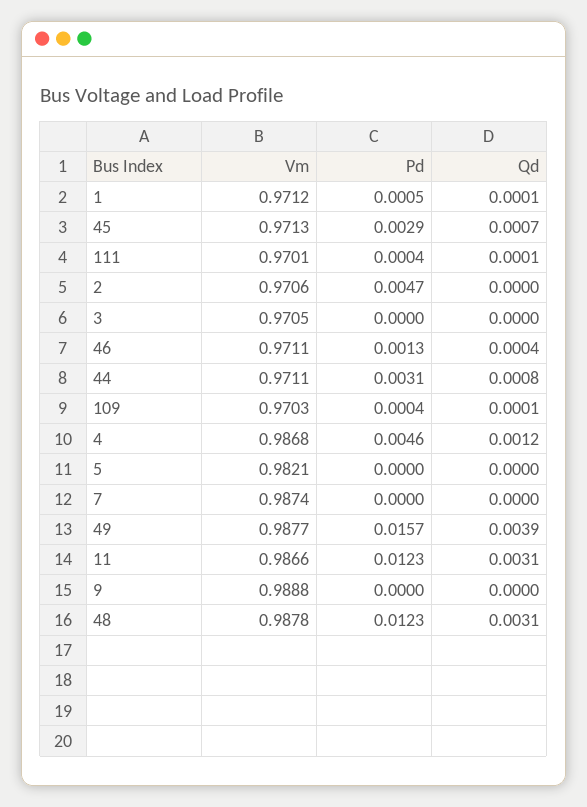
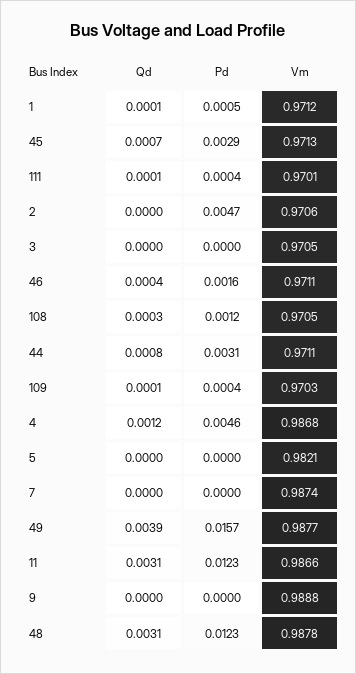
  {
    "Vm": {
      "1": 0.9712,
      "45": 0.9713,
      "111": 0.9701,
      "2": 0.9706,
      "3": 0.9705,
      "46": 0.9711,
      "44": 0.9711,
      "109": 0.9703,
      "4": 0.9868,
      "5": 0.9821,
      "7": 0.9874,
      "49": 0.9877,
      "11": 0.9866,
      "9": 0.9888,
-     "48": 0.9878
+     "48": 0.9878,
+     "108": 0.9705
    },
    "Pd": {
      "1": 0.0005,
      "45": 0.0029,
      "111": 0.0004,
      "2": 0.0047,
      "3": 0,
-     "46": 0.0013,
+     "46": 0.0016,
      "44": 0.0031,
      "109": 0.0004,
      "4": 0.0046,
      "5": 0,
      "7": 0,
      "49": 0.0157,
      "11": 0.0123,
      "9": 0,
-     "48": 0.0123
+     "48": 0.0123,
+     "108": 0.0012
    },
    "Qd": {
      "1": 0.0001,
      "45": 0.0007,
      "111": 0.0001,
      "2": 0,
      "3": 0,
      "46": 0.0004,
      "44": 0.0008,
      "109": 0.0001,
      "4": 0.0012,
      "5": 0,
      "7": 0,
      "49": 0.0039,
      "11": 0.0031,
      "9": 0,
-     "48": 0.0031
+     "48": 0.0031,
+     "108": 0.0003
    }
  }

